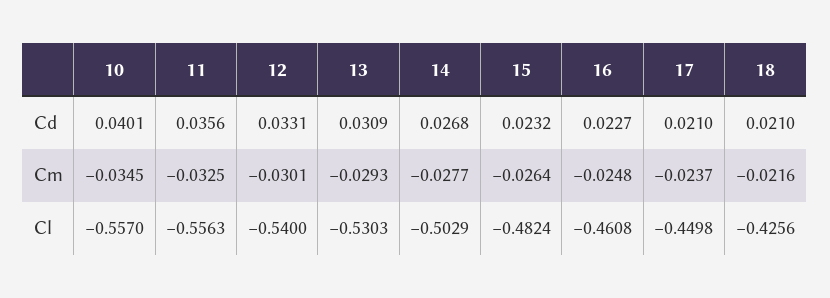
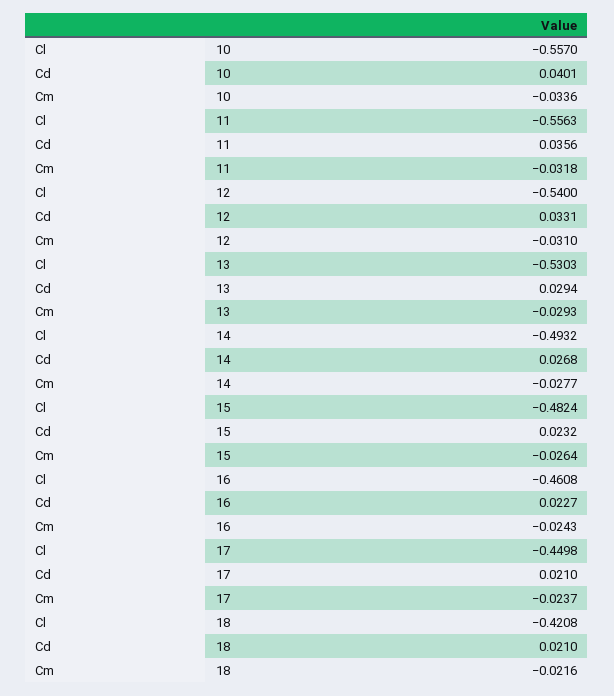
  {
    "10": {
      "Cd": 0.0401,
-     "Cm": -0.0345,
+     "Cm": -0.0336,
      "Cl": -0.557
    },
    "11": {
      "Cd": 0.0356,
-     "Cm": -0.0325,
+     "Cm": -0.0318,
      "Cl": -0.5563
    },
    "12": {
      "Cd": 0.0331,
-     "Cm": -0.0301,
+     "Cm": -0.031,
      "Cl": -0.54
    },
    "13": {
-     "Cd": 0.0309,
+     "Cd": 0.0294,
      "Cm": -0.0293,
      "Cl": -0.5303
    },
    "14": {
      "Cd": 0.0268,
      "Cm": -0.0277,
-     "Cl": -0.5029
+     "Cl": -0.4932
    },
    "15": {
      "Cd": 0.0232,
      "Cm": -0.0264,
      "Cl": -0.4824
    },
    "16": {
      "Cd": 0.0227,
-     "Cm": -0.0248,
+     "Cm": -0.0243,
      "Cl": -0.4608
    },
    "17": {
      "Cd": 0.021,
      "Cm": -0.0237,
      "Cl": -0.4498
    },
    "18": {
      "Cd": 0.021,
      "Cm": -0.0216,
-     "Cl": -0.4256
+     "Cl": -0.4208
    }
  }

